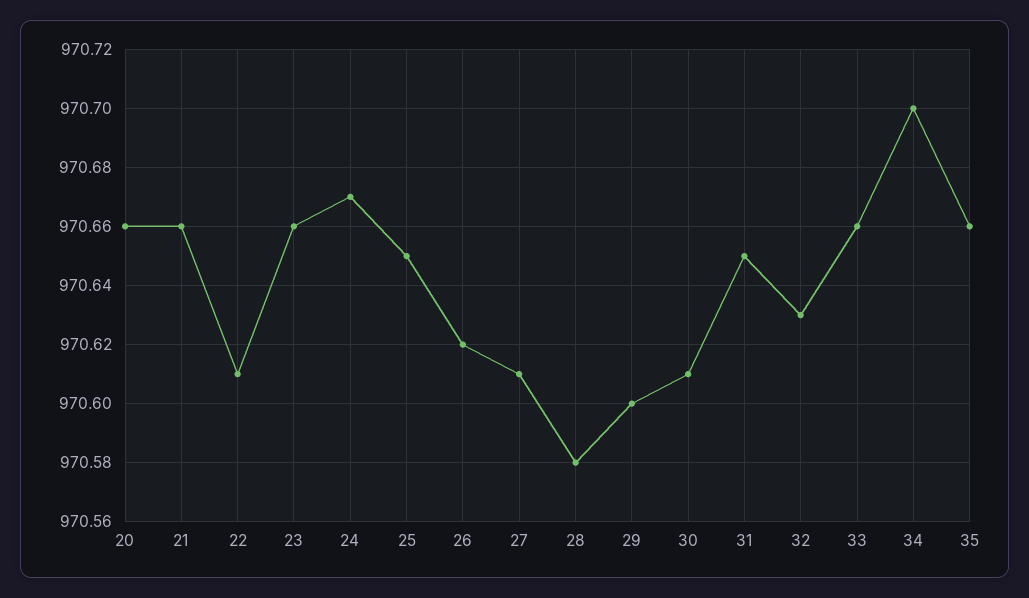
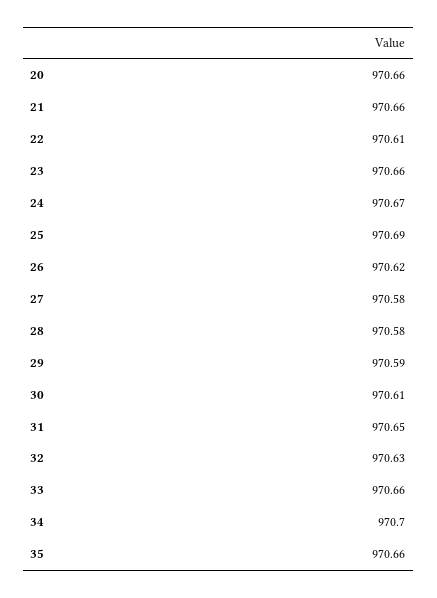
  {
    "20": 970.66,
    "21": 970.66,
    "22": 970.61,
    "23": 970.66,
    "24": 970.67,
-   "25": 970.65,
+   "25": 970.69,
    "26": 970.62,
-   "27": 970.61,
+   "27": 970.58,
    "28": 970.58,
-   "29": 970.6,
+   "29": 970.59,
    "30": 970.61,
    "31": 970.65,
    "32": 970.63,
    "33": 970.66,
    "34": 970.7,
    "35": 970.66
  }

